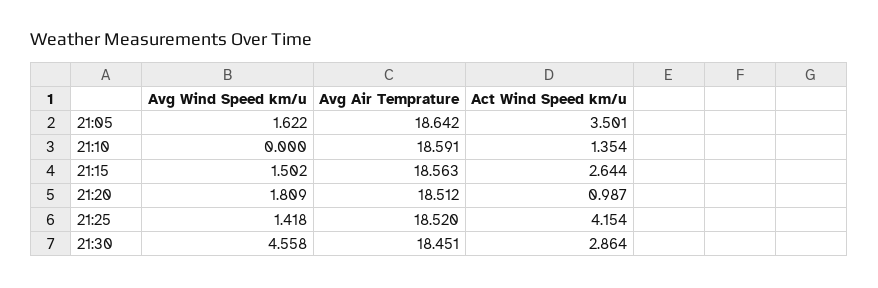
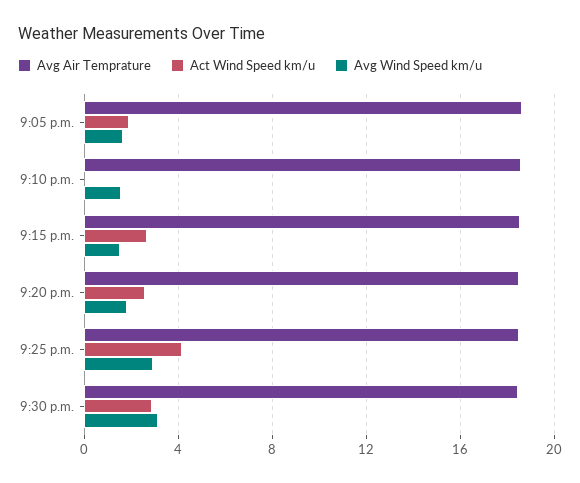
  {
    "Avg Wind Speed km/u": {
      "21:05": 1.622,
-     "21:10": 0,
+     "21:10": 1.5,
      "21:15": 1.502,
      "21:20": 1.809,
-     "21:25": 1.418,
+     "21:25": 3,
-     "21:30": 4.558
+     "21:30": 3
    },
    "Avg Air Temprature": {
      "21:05": 18.642,
      "21:10": 18.591,
      "21:15": 18.563,
      "21:20": 18.512,
      "21:25": 18.52,
      "21:30": 18.451
    },
    "Act Wind Speed km/u": {
-     "21:05": 3.501,
+     "21:05": 2,
-     "21:10": 1.354,
+     "21:10": 0,
      "21:15": 2.644,
-     "21:20": 0.987,
+     "21:20": 2.5,
      "21:25": 4.154,
      "21:30": 2.864
    }
  }

